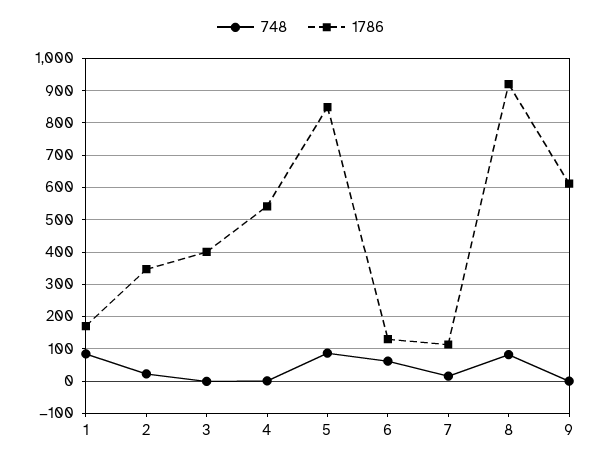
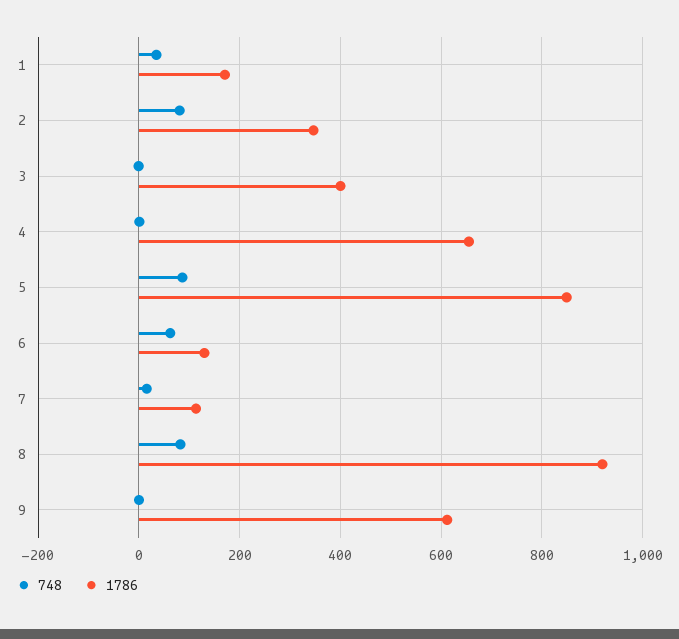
  {
    "748": {
-     "1": 80,
+     "1": 40,
-     "2": 20,
+     "2": 80,
      "3": 0,
      "4": 0,
      "5": 80,
      "6": 60,
      "7": 20,
      "8": 80,
      "9": 0
    },
    "1786": {
      "1": 180,
      "2": 340,
      "3": 400,
-     "4": 540,
+     "4": 660,
      "5": 840,
      "6": 120,
      "7": 120,
      "8": 920,
      "9": 620
    }
  }

